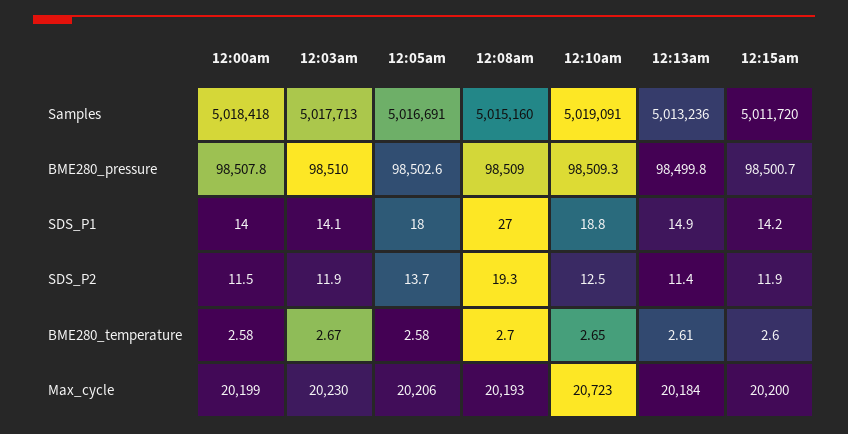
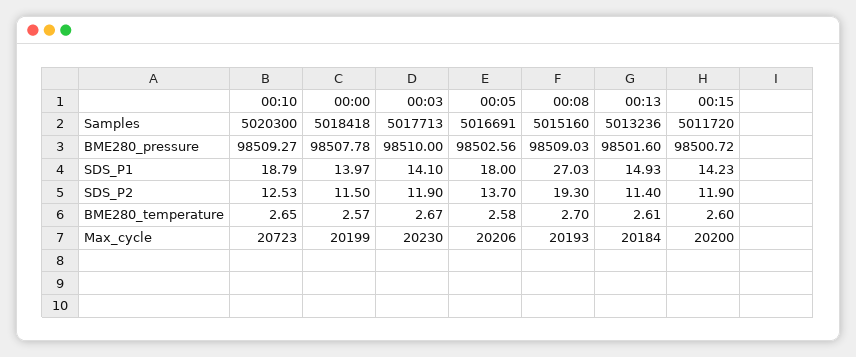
  {
    "12:00am": {
      "Samples": 5018418,
      "BME280_pressure": 98507.78,
      "SDS_P1": 13.97,
      "SDS_P2": 11.5,
-     "BME280_temperature": 2.58,
+     "BME280_temperature": 2.57,
      "Max_cycle": 20199
    },
    "12:03am": {
      "Samples": 5017713,
      "BME280_pressure": 98510,
      "SDS_P1": 14.1,
      "SDS_P2": 11.9,
      "BME280_temperature": 2.67,
      "Max_cycle": 20230
    },
    "12:05am": {
      "Samples": 5016691,
      "BME280_pressure": 98502.56,
      "SDS_P1": 18,
      "SDS_P2": 13.7,
      "BME280_temperature": 2.58,
      "Max_cycle": 20206
    },
    "12:08am": {
      "Samples": 5015160,
      "BME280_pressure": 98509.03,
      "SDS_P1": 27.03,
      "SDS_P2": 19.3,
      "BME280_temperature": 2.7,
      "Max_cycle": 20193
    },
    "12:10am": {
-     "Samples": 5019091,
+     "Samples": 5020300,
      "BME280_pressure": 98509.27,
      "SDS_P1": 18.79,
      "SDS_P2": 12.53,
      "BME280_temperature": 2.65,
      "Max_cycle": 20723
    },
    "12:13am": {
      "Samples": 5013236,
-     "BME280_pressure": 98499.8,
+     "BME280_pressure": 98501.6,
      "SDS_P1": 14.93,
      "SDS_P2": 11.4,
      "BME280_temperature": 2.61,
      "Max_cycle": 20184
    },
    "12:15am": {
      "Samples": 5011720,
      "BME280_pressure": 98500.72,
      "SDS_P1": 14.23,
      "SDS_P2": 11.9,
      "BME280_temperature": 2.6,
      "Max_cycle": 20200
    }
  }

